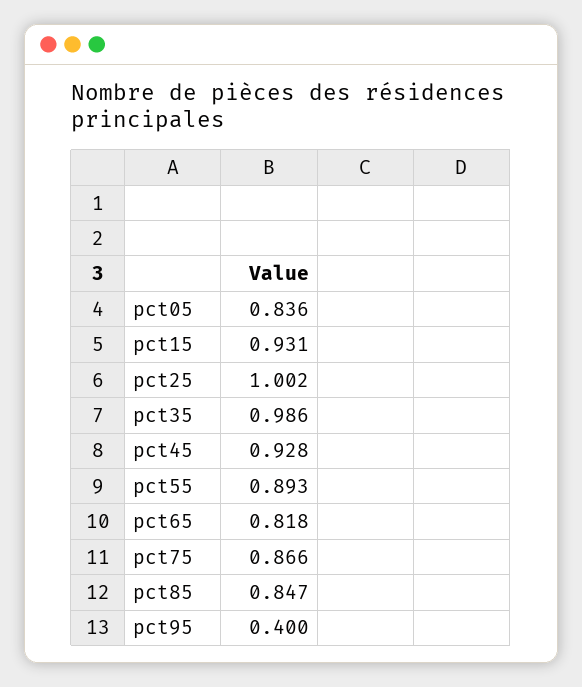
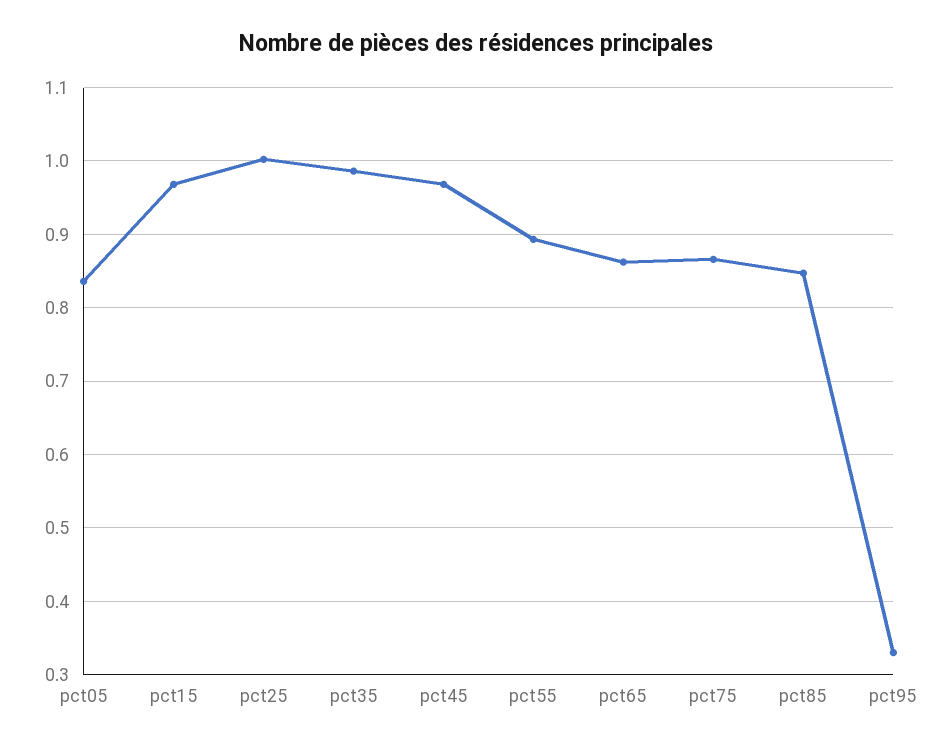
  {
    "pct05": 0.836,
-   "pct15": 0.931,
+   "pct15": 0.97,
    "pct25": 1.002,
    "pct35": 0.986,
-   "pct45": 0.928,
+   "pct45": 0.97,
    "pct55": 0.893,
-   "pct65": 0.818,
+   "pct65": 0.86,
    "pct75": 0.866,
    "pct85": 0.847,
-   "pct95": 0.4
+   "pct95": 0.33
  }

